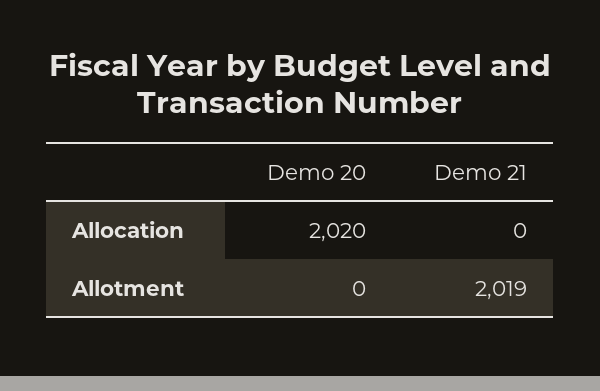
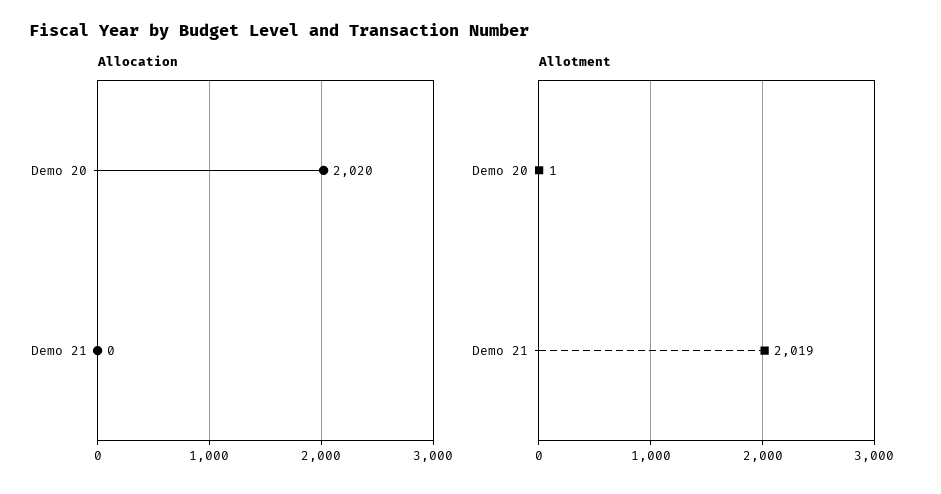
  {
    "Allocation": {
      "Demo 20": 2020,
      "Demo 21": 0
    },
    "Allotment": {
-     "Demo 20": 0,
+     "Demo 20": 1,
      "Demo 21": 2019
    }
  }

